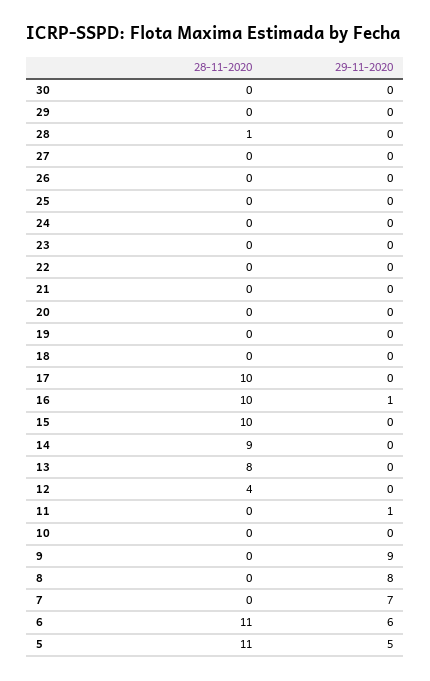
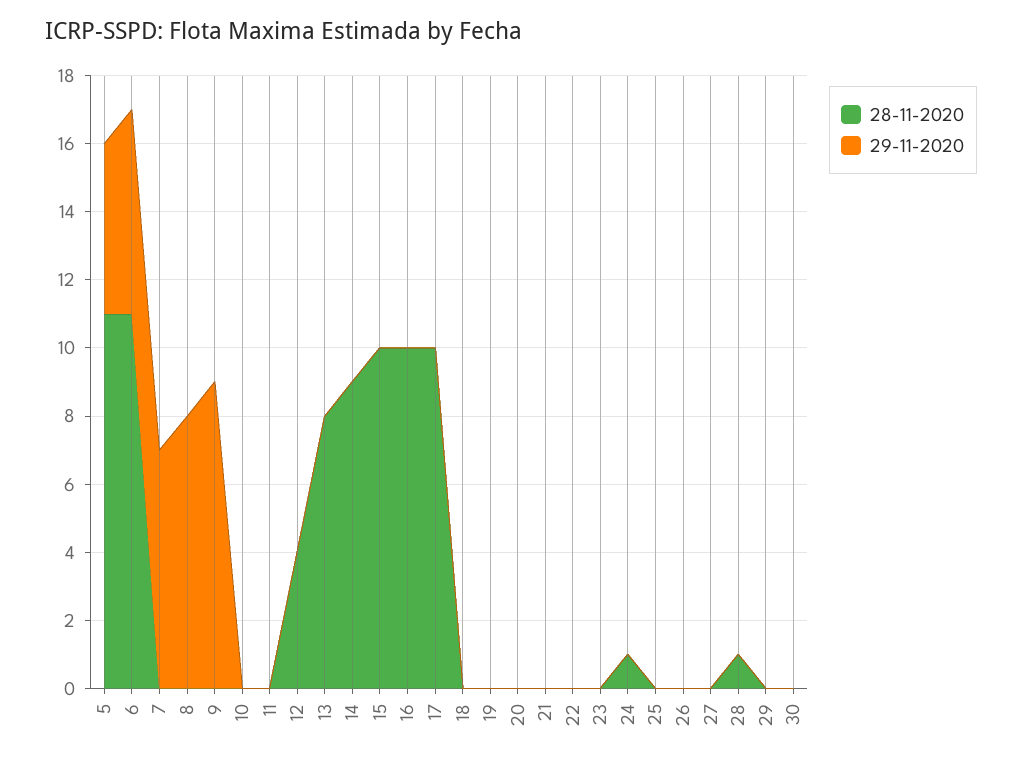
  {
    "28-11-2020": {
      "30": 0,
      "29": 0,
      "28": 1,
      "27": 0,
      "26": 0,
      "25": 0,
-     "24": 0,
+     "24": 1,
      "23": 0,
      "22": 0,
      "21": 0,
      "20": 0,
      "19": 0,
      "18": 0,
      "17": 10,
      "16": 10,
      "15": 10,
      "14": 9,
      "13": 8,
      "12": 4,
      "11": 0,
      "10": 0,
      "9": 0,
      "8": 0,
      "7": 0,
      "6": 11,
      "5": 11
    },
    "29-11-2020": {
      "30": 0,
      "29": 0,
      "28": 0,
      "27": 0,
      "26": 0,
      "25": 0,
      "24": 0,
      "23": 0,
      "22": 0,
      "21": 0,
      "20": 0,
      "19": 0,
      "18": 0,
      "17": 0,
-     "16": 1,
+     "16": 0,
      "15": 0,
      "14": 0,
      "13": 0,
      "12": 0,
-     "11": 1,
+     "11": 0,
      "10": 0,
      "9": 9,
      "8": 8,
      "7": 7,
      "6": 6,
      "5": 5
    }
  }

